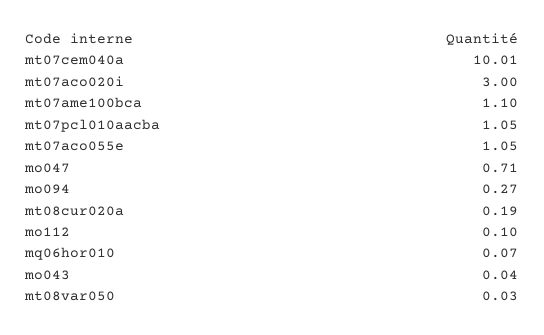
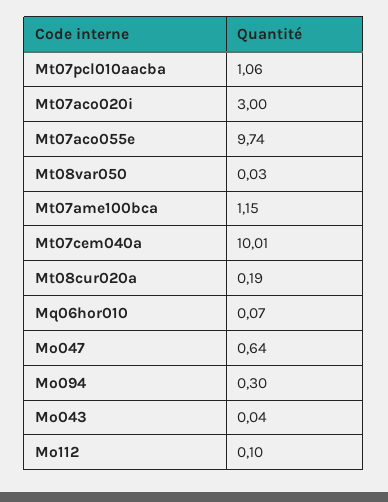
  {
    "mt07cem040a": 10.01,
    "mt07aco020i": 3,
-   "mt07ame100bca": 1.1,
+   "mt07ame100bca": 1.15,
-   "mt07pcl010aacba": 1.05,
+   "mt07pcl010aacba": 1.06,
-   "mt07aco055e": 1.05,
+   "mt07aco055e": 9.74,
-   "mo047": 0.71,
+   "mo047": 0.64,
-   "mo094": 0.27,
+   "mo094": 0.3,
    "mt08cur020a": 0.19,
    "mo112": 0.1,
    "mq06hor010": 0.07,
    "mo043": 0.04,
    "mt08var050": 0.03
  }

